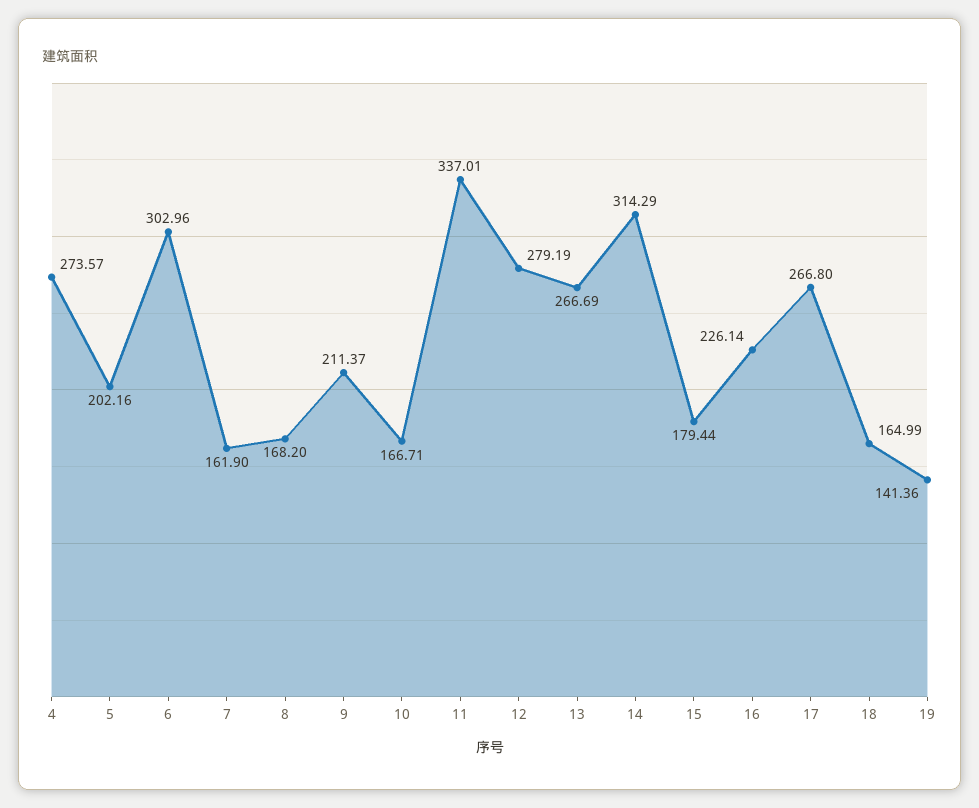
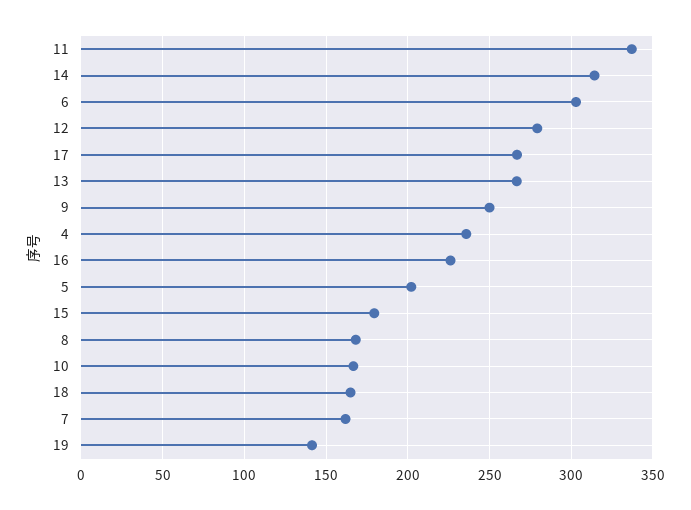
  {
-   "4": 273.57,
+   "4": 235,
    "5": 202.16,
    "6": 302.96,
    "7": 161.9,
    "8": 168.2,
-   "9": 211.37,
+   "9": 250,
    "10": 166.71,
    "11": 337.01,
    "12": 279.19,
    "13": 266.69,
    "14": 314.29,
    "15": 179.44,
    "16": 226.14,
    "17": 266.8,
    "18": 164.99,
    "19": 141.36
  }

